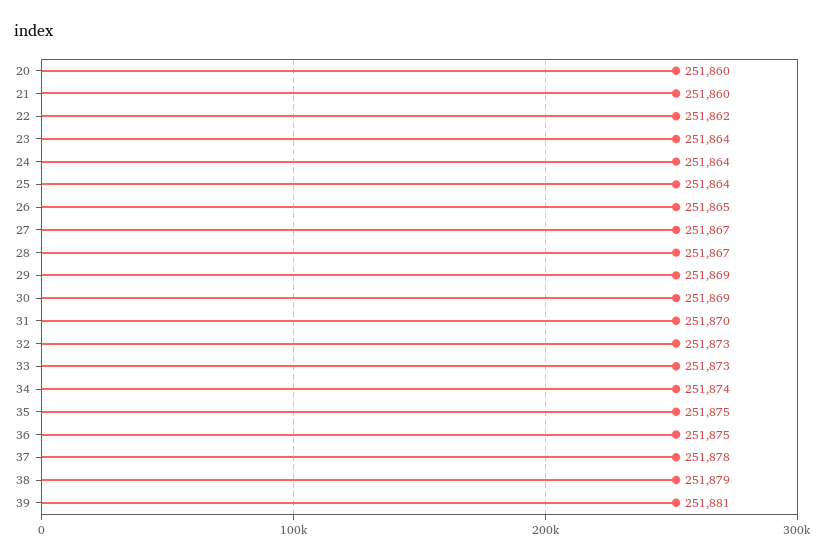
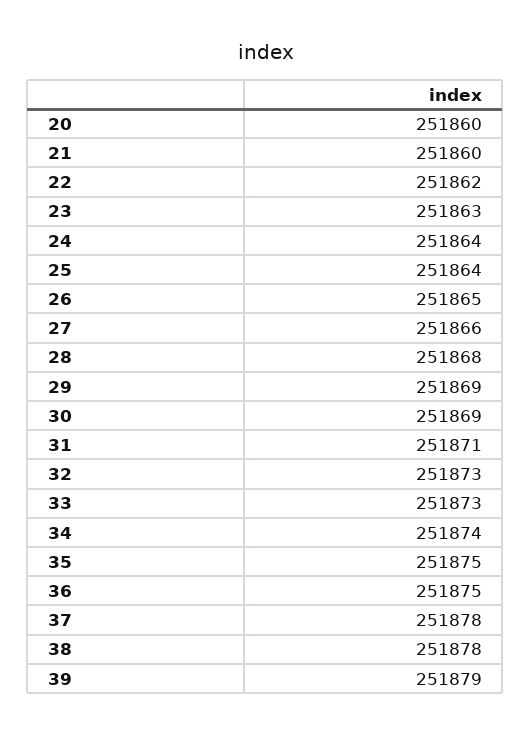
  {
    "20": 251860,
    "21": 251860,
    "22": 251862,
-   "23": 251864,
+   "23": 251863,
    "24": 251864,
    "25": 251864,
    "26": 251865,
-   "27": 251867,
+   "27": 251866,
-   "28": 251867,
+   "28": 251868,
    "29": 251869,
    "30": 251869,
-   "31": 251870,
+   "31": 251871,
    "32": 251873,
    "33": 251873,
    "34": 251874,
    "35": 251875,
    "36": 251875,
    "37": 251878,
-   "38": 251879,
+   "38": 251878,
-   "39": 251881
+   "39": 251879
  }

